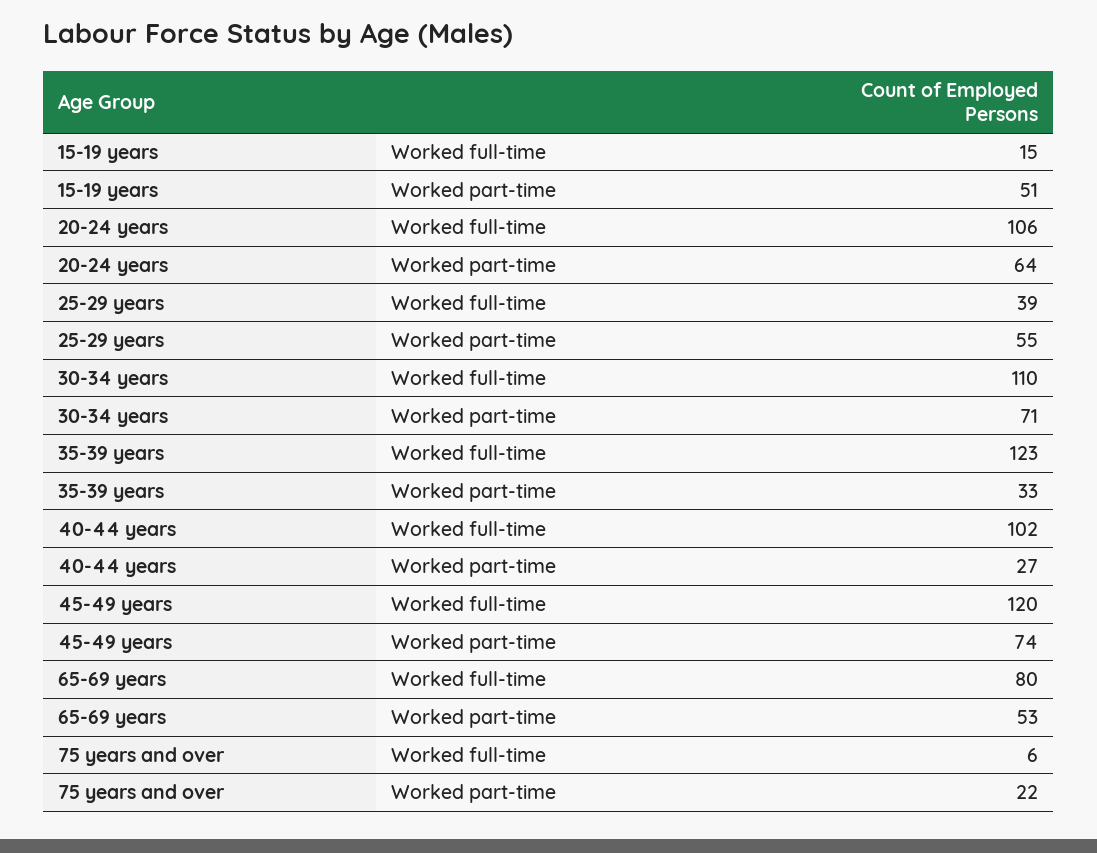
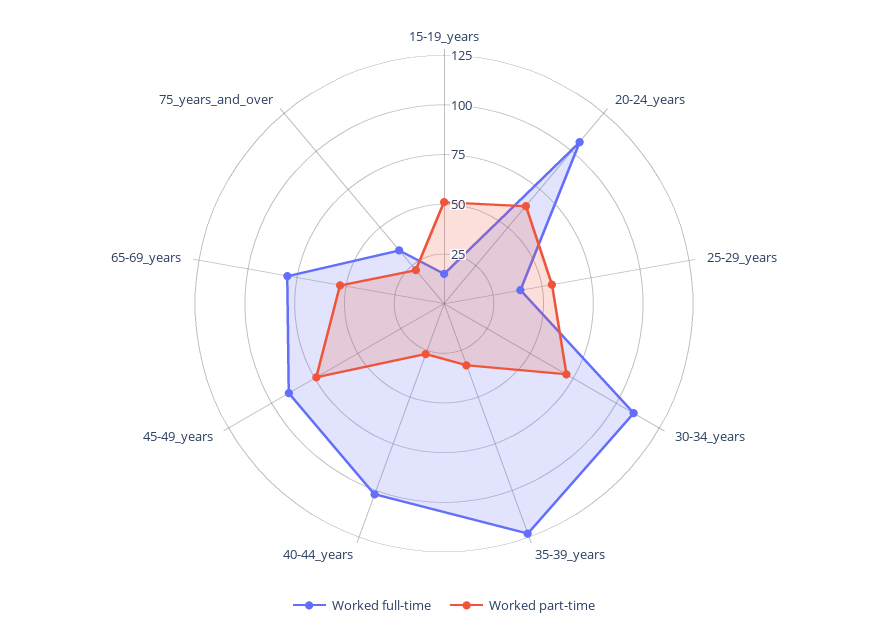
  {
    "Worked full-time": {
      "15-19 years": 15,
      "20-24 years": 106,
      "25-29 years": 39,
      "30-34 years": 110,
      "35-39 years": 123,
      "40-44 years": 102,
-     "45-49 years": 120,
+     "45-49 years": 90,
      "65-69 years": 80,
-     "75 years and over": 6
+     "75 years and over": 35
    },
    "Worked part-time": {
      "15-19 years": 51,
      "20-24 years": 64,
      "25-29 years": 55,
      "30-34 years": 71,
      "35-39 years": 33,
      "40-44 years": 27,
      "45-49 years": 74,
      "65-69 years": 53,
      "75 years and over": 22
    }
  }

